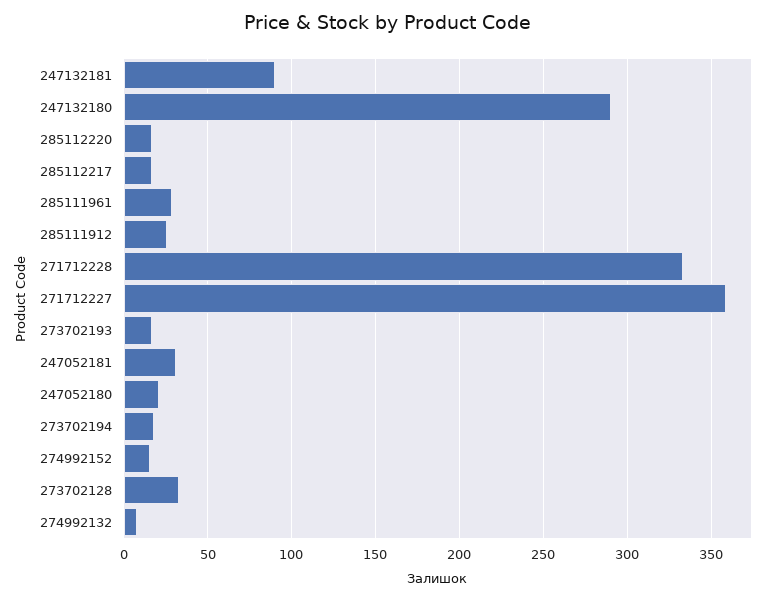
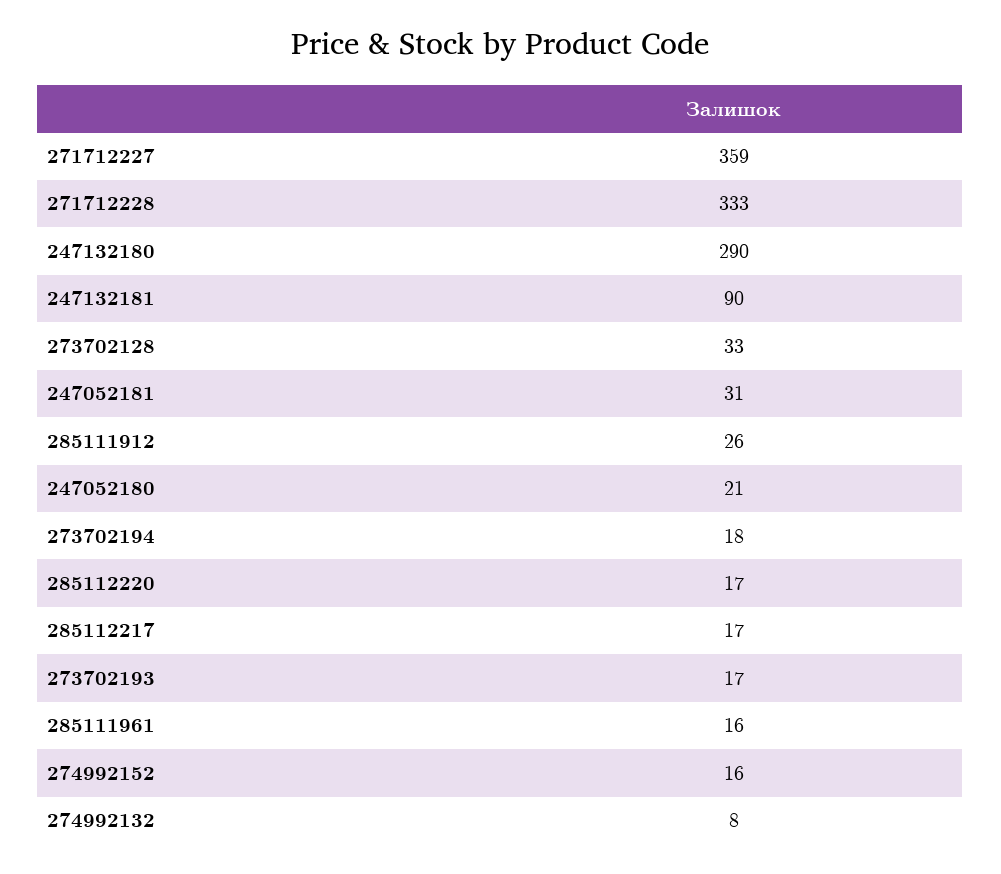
  {
    "247132181": 90,
    "247132180": 290,
    "285112220": 17,
    "285112217": 17,
-   "285111961": 30,
+   "285111961": 16,
    "285111912": 26,
    "271712228": 333,
    "271712227": 359,
    "273702193": 17,
    "247052181": 31,
    "247052180": 21,
    "273702194": 18,
    "274992152": 16,
    "273702128": 33,
    "274992132": 8
  }

